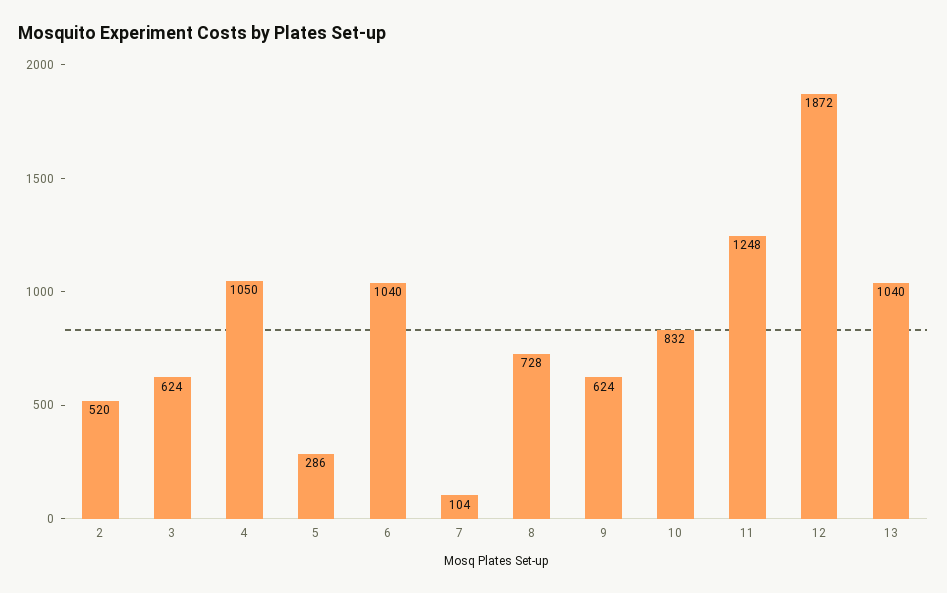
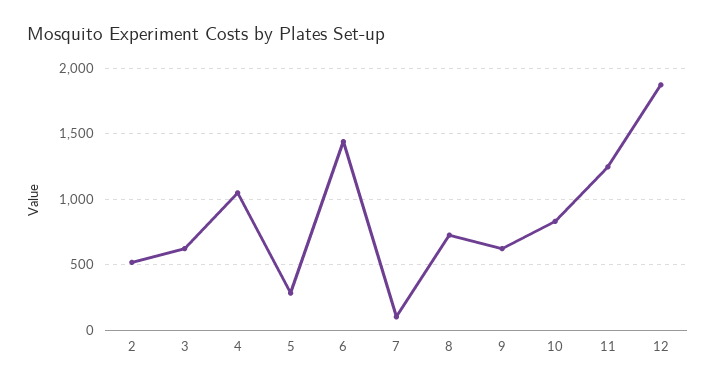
  {
    "2": 520,
    "3": 624,
    "4": 1050,
    "5": 286,
-   "6": 1040,
+   "6": 1450,
    "7": 104,
    "8": 728,
    "9": 624,
    "10": 832,
    "11": 1248,
-   "12": 1872,
+   "12": 1872
-   "13": 1040
  }

